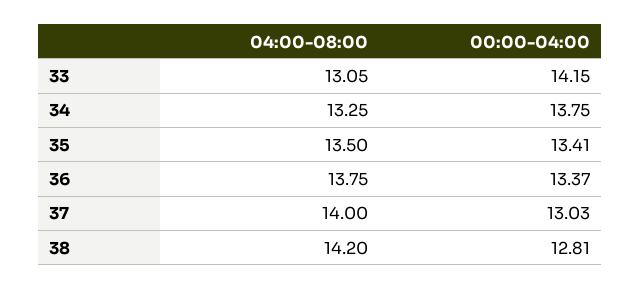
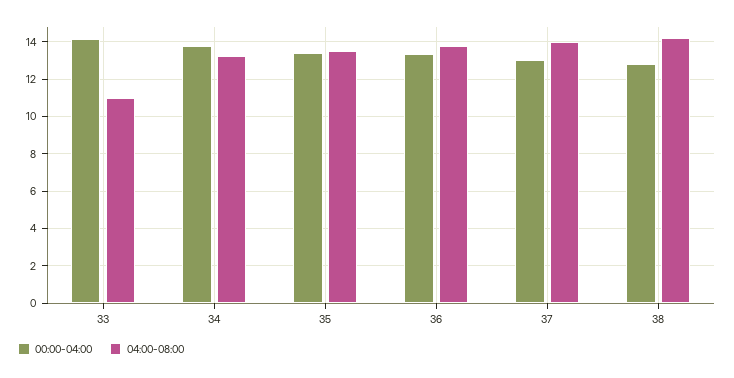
  {
    "04:00-08:00": {
-     "33": 13.05,
+     "33": 11,
      "34": 13.25,
      "35": 13.5,
      "36": 13.75,
      "37": 14,
      "38": 14.2
    },
    "00:00-04:00": {
      "33": 14.15,
      "34": 13.75,
      "35": 13.41,
      "36": 13.37,
      "37": 13.03,
      "38": 12.81
    }
  }

